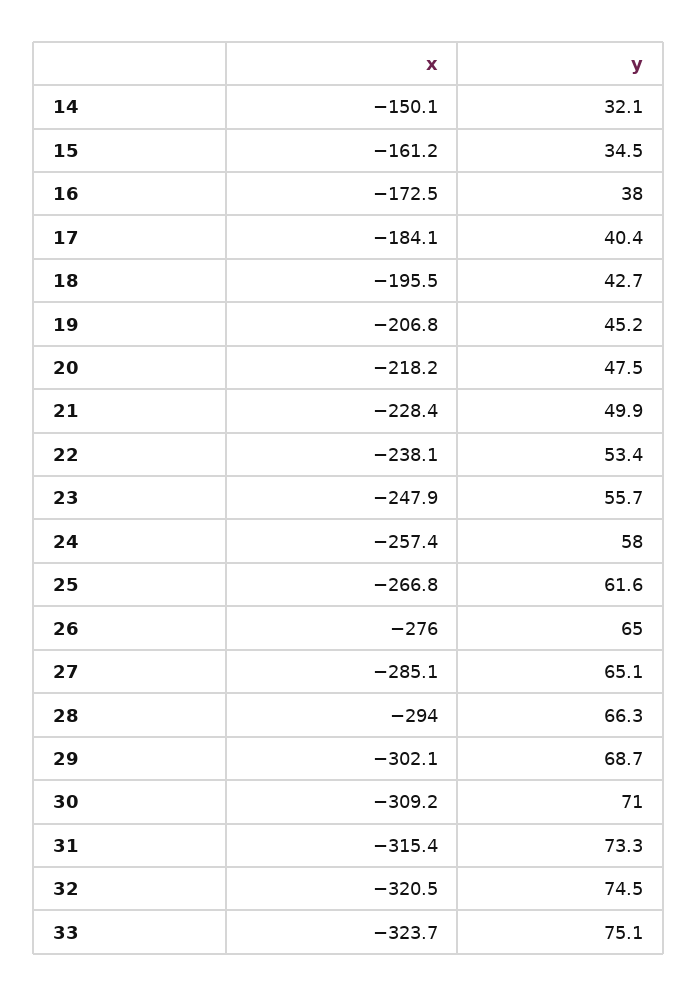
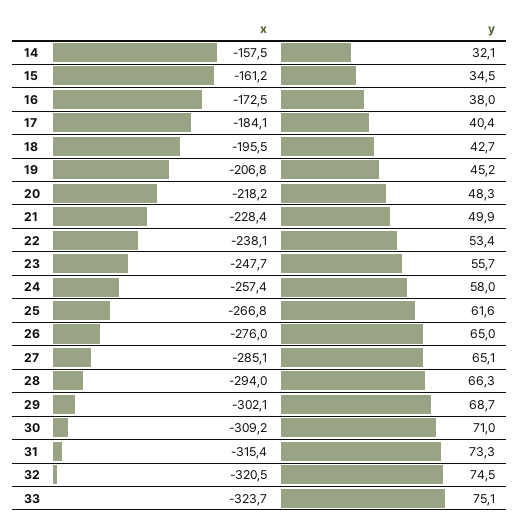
  {
    "x": {
-     "14": -150.1,
+     "14": -157.5,
      "15": -161.2,
      "16": -172.5,
      "17": -184.1,
      "18": -195.5,
      "19": -206.8,
      "20": -218.2,
      "21": -228.4,
      "22": -238.1,
-     "23": -247.9,
+     "23": -247.7,
      "24": -257.4,
      "25": -266.8,
      "26": -276,
      "27": -285.1,
      "28": -294,
      "29": -302.1,
      "30": -309.2,
      "31": -315.4,
      "32": -320.5,
      "33": -323.7
    },
    "y": {
      "14": 32.1,
      "15": 34.5,
      "16": 38,
      "17": 40.4,
      "18": 42.7,
      "19": 45.2,
-     "20": 47.5,
+     "20": 48.3,
      "21": 49.9,
      "22": 53.4,
      "23": 55.7,
      "24": 58,
      "25": 61.6,
      "26": 65,
      "27": 65.1,
      "28": 66.3,
      "29": 68.7,
      "30": 71,
      "31": 73.3,
      "32": 74.5,
      "33": 75.1
    }
  }

